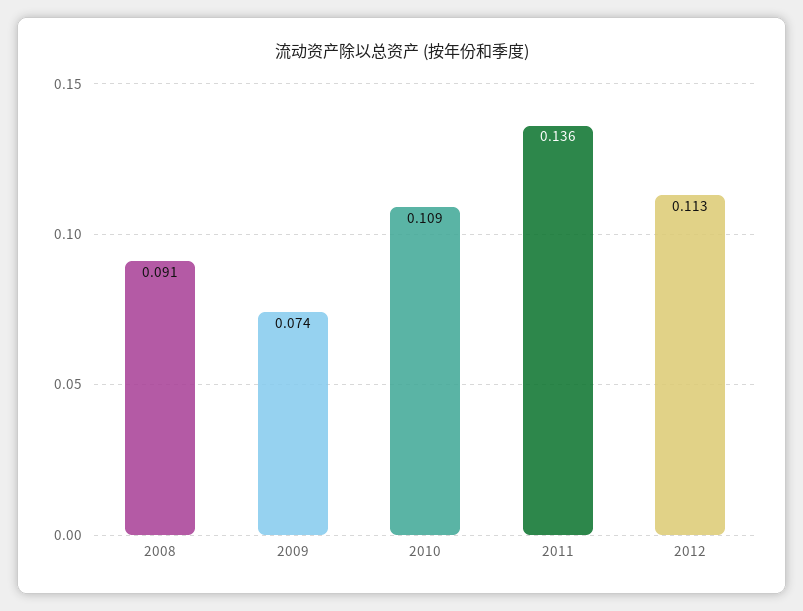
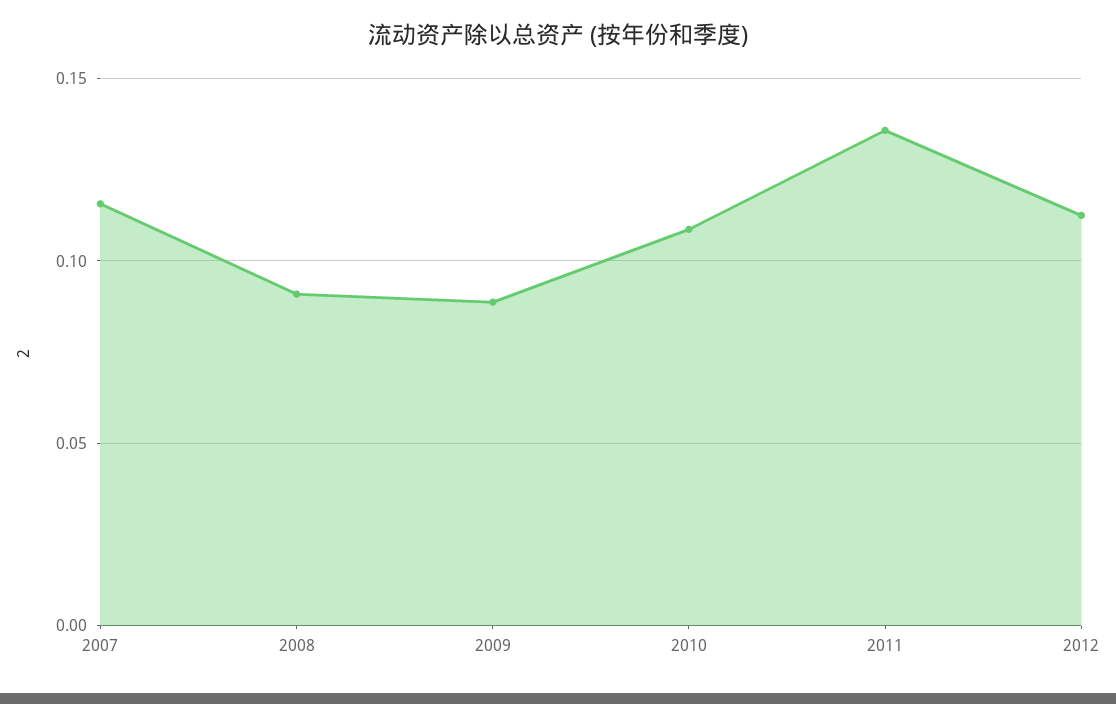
  {
    "2008": 0.091,
-   "2009": 0.074,
+   "2009": 0.09,
    "2010": 0.109,
    "2011": 0.136,
-   "2012": 0.113
+   "2012": 0.113,
+   "2007": 0.115
  }

